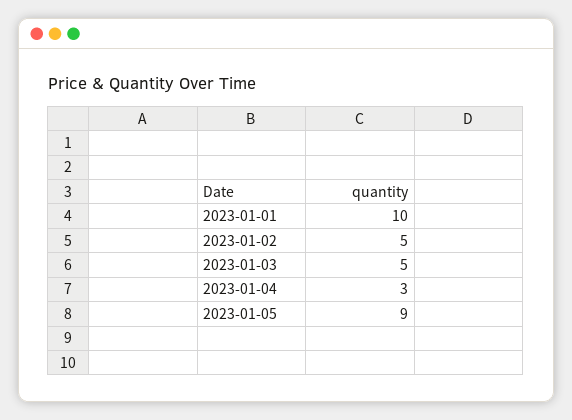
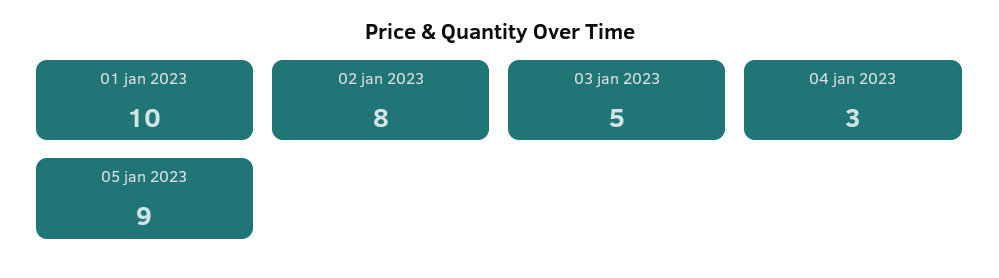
  {
    "2023-01-01": 10,
-   "2023-01-02": 5,
+   "2023-01-02": 8,
    "2023-01-03": 5,
    "2023-01-04": 3,
    "2023-01-05": 9
  }

